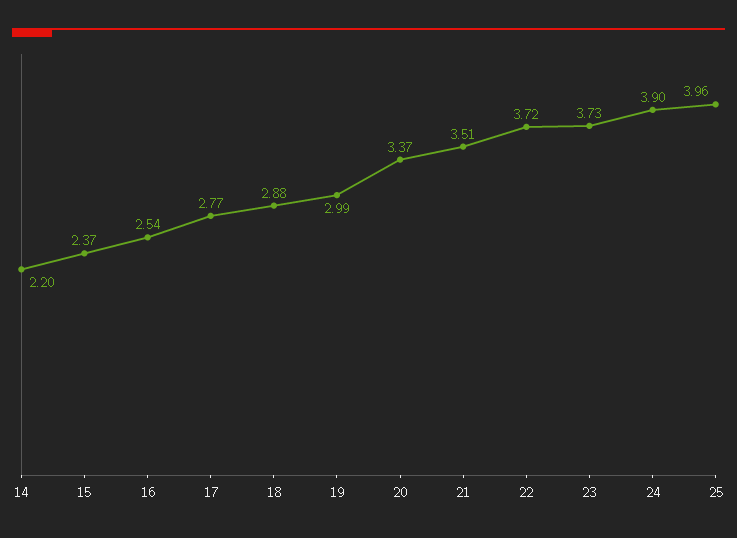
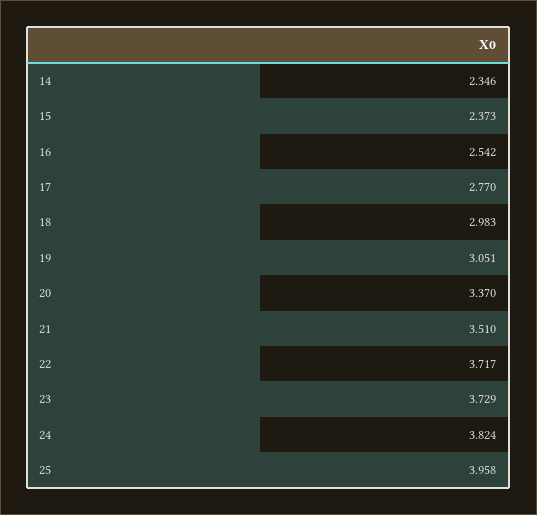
  {
-   "14": 2.2,
+   "14": 2.346,
    "15": 2.373,
    "16": 2.542,
    "17": 2.77,
-   "18": 2.88,
+   "18": 2.983,
-   "19": 2.99,
+   "19": 3.051,
    "20": 3.37,
    "21": 3.51,
    "22": 3.717,
    "23": 3.729,
-   "24": 3.9,
+   "24": 3.824,
    "25": 3.958
  }

